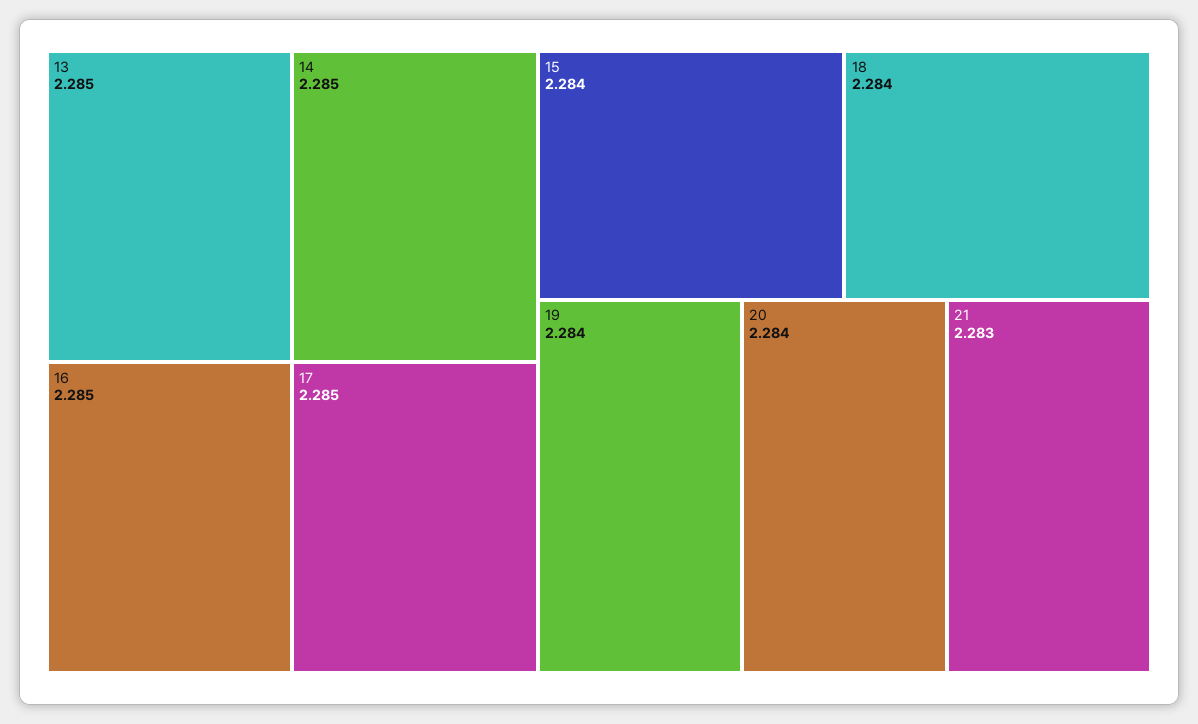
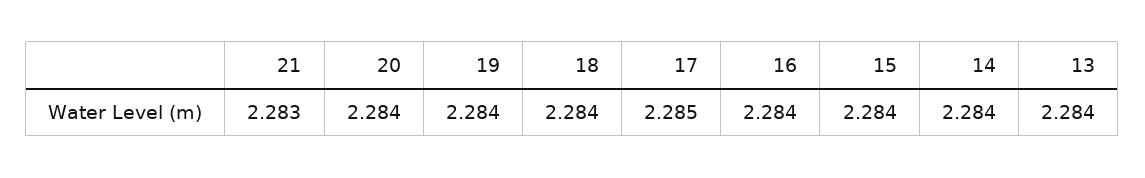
  {
-   "13": 2.285,
+   "13": 2.284,
-   "14": 2.285,
+   "14": 2.284,
-   "16": 2.285,
+   "16": 2.284,
    "17": 2.285,
    "15": 2.284,
    "18": 2.284,
    "19": 2.284,
    "20": 2.284,
    "21": 2.283
  }

